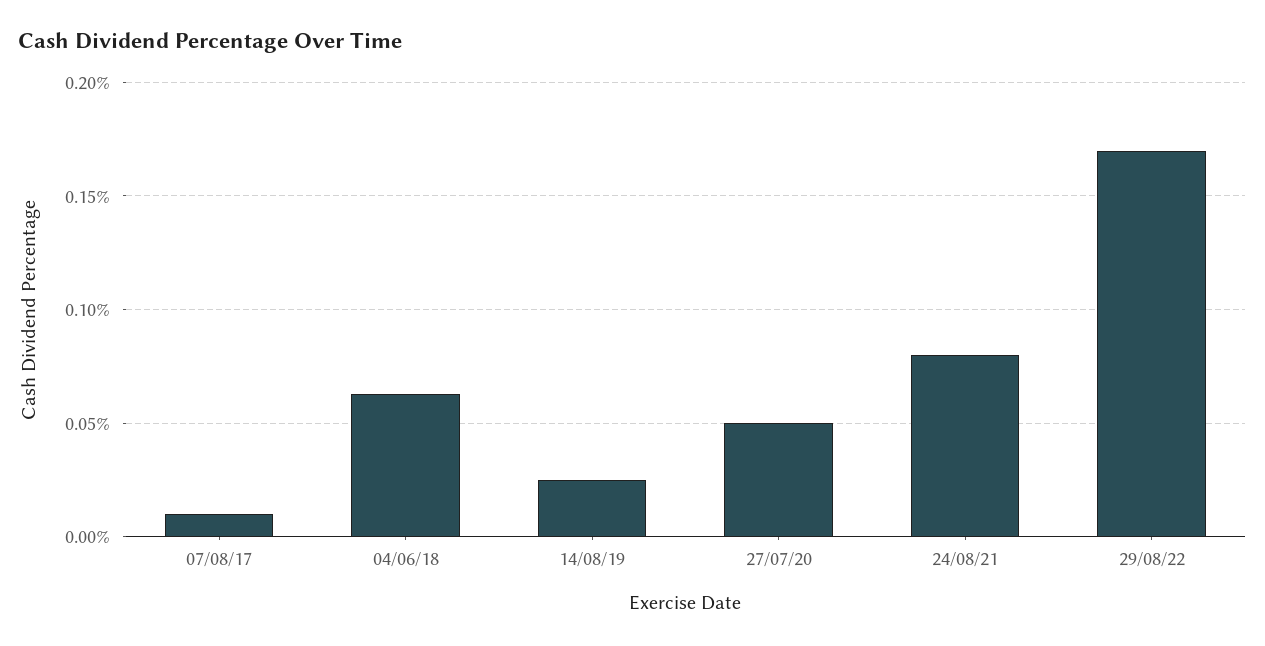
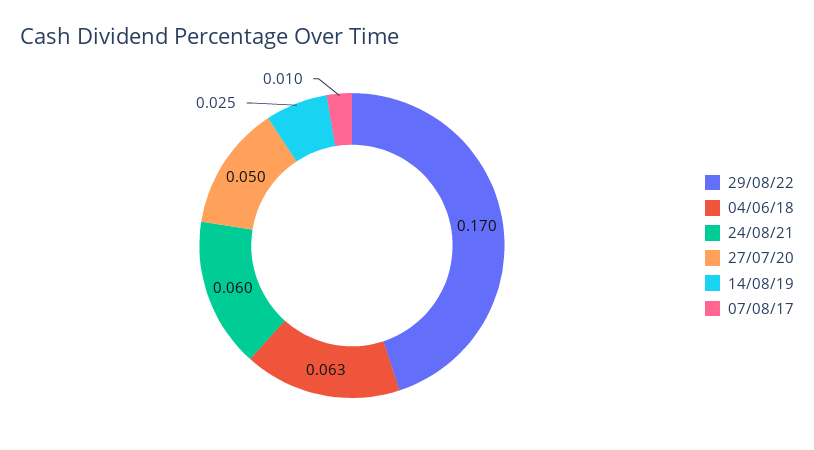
  {
    "07/08/17": 0.01,
    "04/06/18": 0.063,
    "14/08/19": 0.025,
    "27/07/20": 0.05,
-   "24/08/21": 0.08,
+   "24/08/21": 0.06,
    "29/08/22": 0.17
  }

